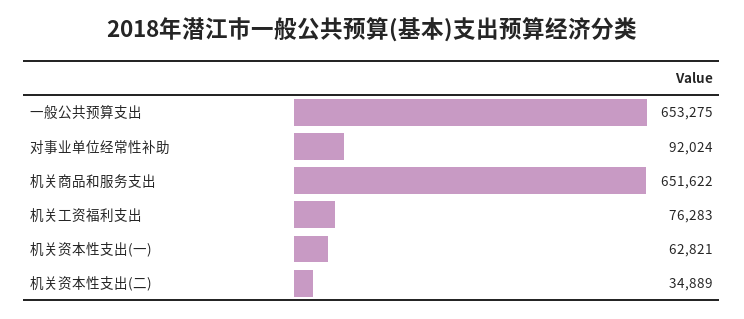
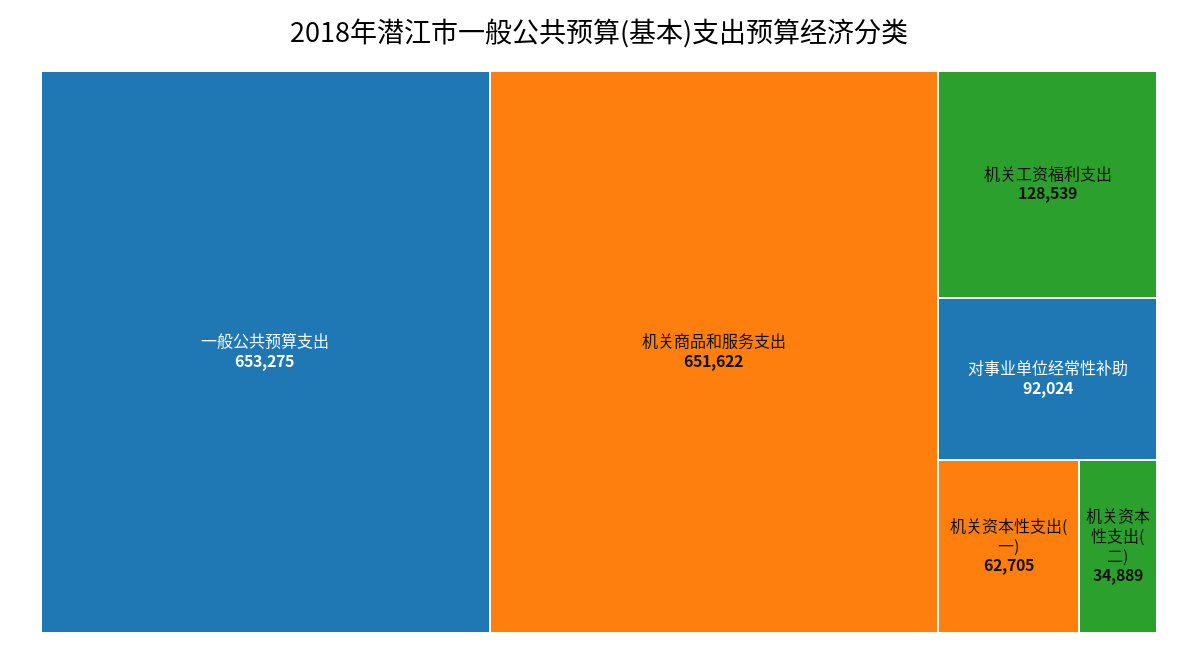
  {
    "一般公共预算支出": 653275,
    "对事业单位经常性补助": 92024,
    "机关商品和服务支出": 651622,
-   "机关工资福利支出": 76283,
+   "机关工资福利支出": 128539,
-   "机关资本性支出(一)": 62821,
+   "机关资本性支出(一)": 62705,
    "机关资本性支出(二)": 34889
  }

